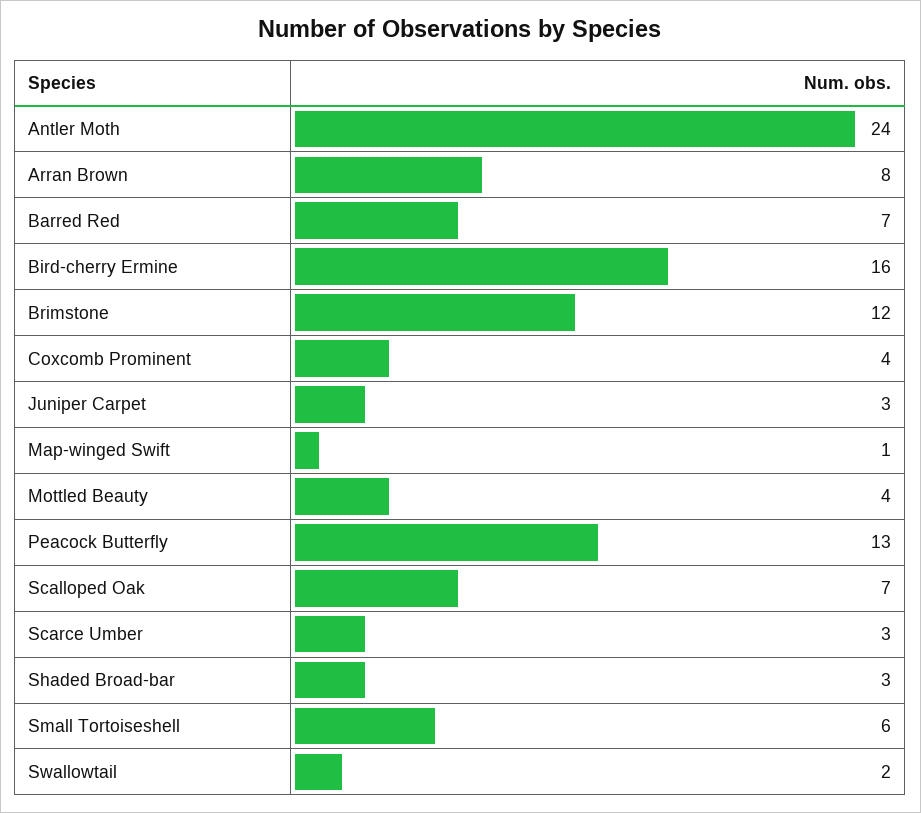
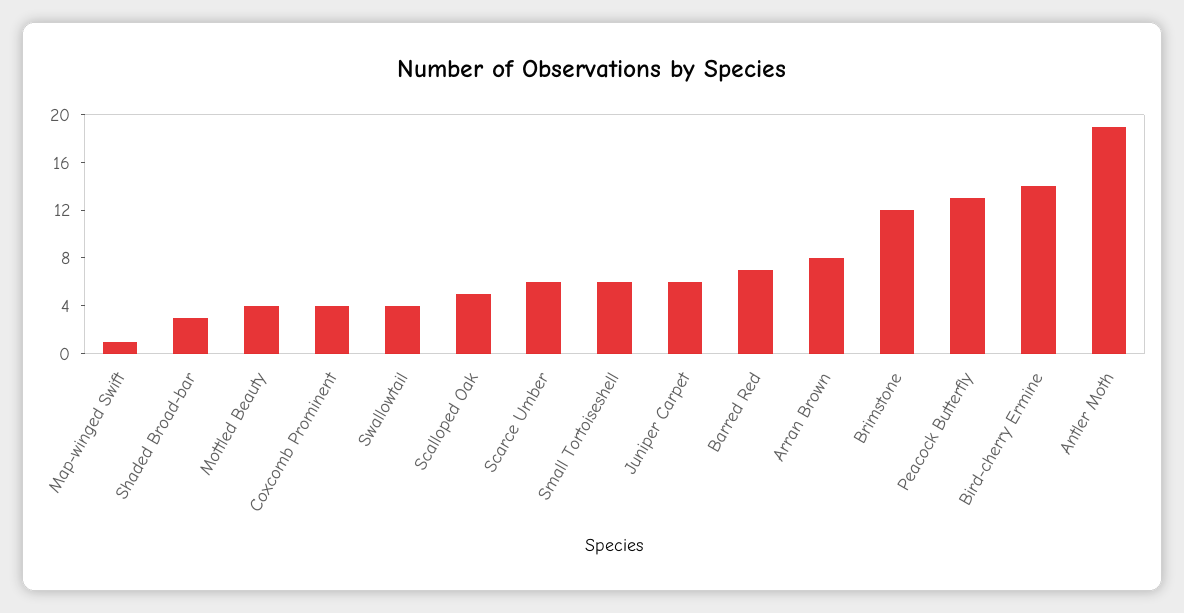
  {
-   "Antler Moth": 24,
+   "Antler Moth": 19,
    "Arran Brown": 8,
    "Barred Red": 7,
-   "Bird-cherry Ermine": 16,
+   "Bird-cherry Ermine": 14,
    "Brimstone": 12,
    "Coxcomb Prominent": 4,
-   "Juniper Carpet": 3,
+   "Juniper Carpet": 6,
    "Map-winged Swift": 1,
    "Mottled Beauty": 4,
    "Peacock Butterfly": 13,
-   "Scalloped Oak": 7,
+   "Scalloped Oak": 5,
-   "Scarce Umber": 3,
+   "Scarce Umber": 6,
    "Shaded Broad-bar": 3,
    "Small Tortoiseshell": 6,
-   "Swallowtail": 2
+   "Swallowtail": 4
  }

